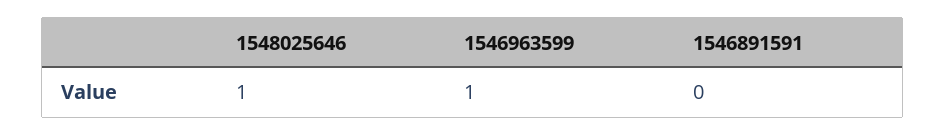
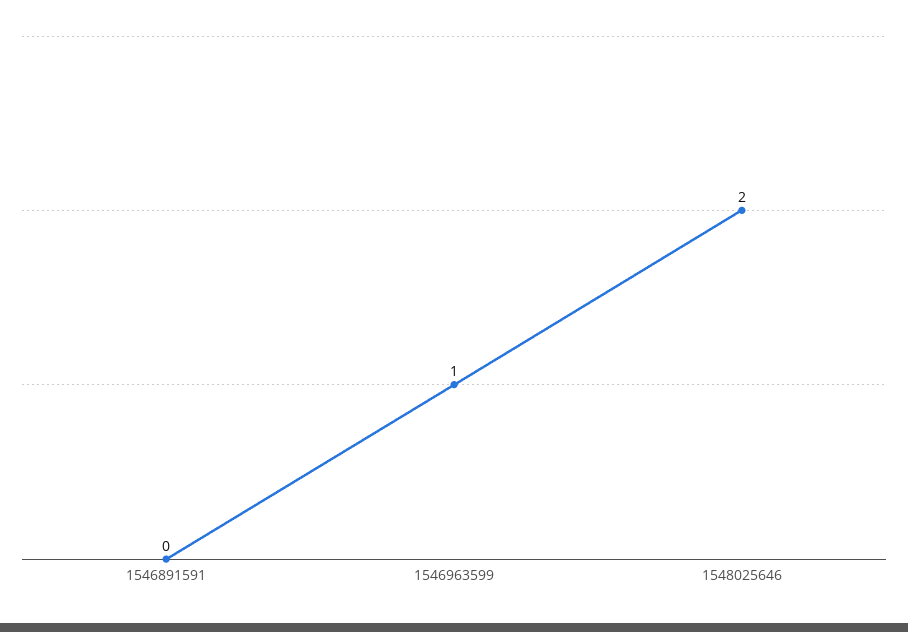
  {
-   "1548025646": 1,
+   "1548025646": 2,
    "1546963599": 1,
    "1546891591": 0
  }

